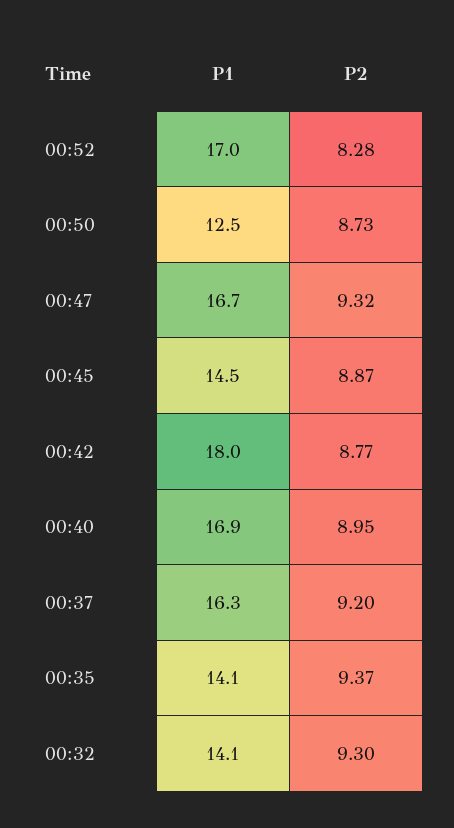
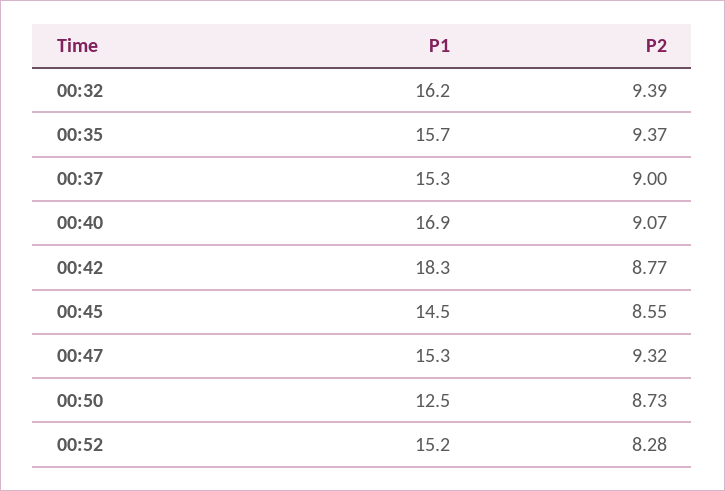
  {
    "P1": {
-     "00:52": 17,
+     "00:52": 15.2,
      "00:50": 12.5,
-     "00:47": 16.7,
+     "00:47": 15.3,
      "00:45": 14.5,
-     "00:42": 18,
+     "00:42": 18.3,
      "00:40": 16.9,
-     "00:37": 16.3,
+     "00:37": 15.3,
-     "00:35": 14.1,
+     "00:35": 15.7,
-     "00:32": 14.1
+     "00:32": 16.2
    },
    "P2": {
      "00:52": 8.28,
      "00:50": 8.73,
      "00:47": 9.32,
-     "00:45": 8.87,
+     "00:45": 8.55,
      "00:42": 8.77,
-     "00:40": 8.95,
+     "00:40": 9.07,
-     "00:37": 9.2,
+     "00:37": 9,
      "00:35": 9.37,
-     "00:32": 9.3
+     "00:32": 9.39
    }
  }

